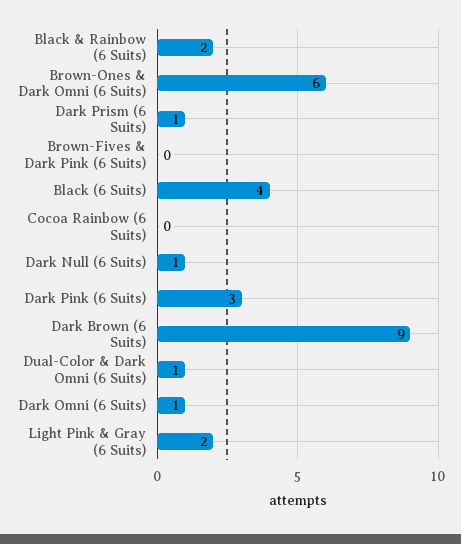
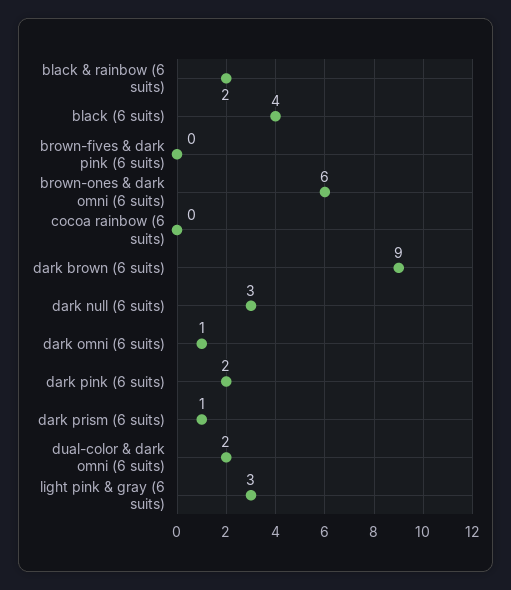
  {
    "Black & Rainbow (6 Suits)": 2,
    "Brown-Ones & Dark Omni (6 Suits)": 6,
    "Dark Prism (6 Suits)": 1,
    "Brown-Fives & Dark Pink (6 Suits)": 0,
    "Black (6 Suits)": 4,
    "Cocoa Rainbow (6 Suits)": 0,
-   "Dark Null (6 Suits)": 1,
+   "Dark Null (6 Suits)": 3,
-   "Dark Pink (6 Suits)": 3,
+   "Dark Pink (6 Suits)": 2,
    "Dark Brown (6 Suits)": 9,
-   "Dual-Color & Dark Omni (6 Suits)": 1,
+   "Dual-Color & Dark Omni (6 Suits)": 2,
    "Dark Omni (6 Suits)": 1,
-   "Light Pink & Gray (6 Suits)": 2
+   "Light Pink & Gray (6 Suits)": 3
  }

